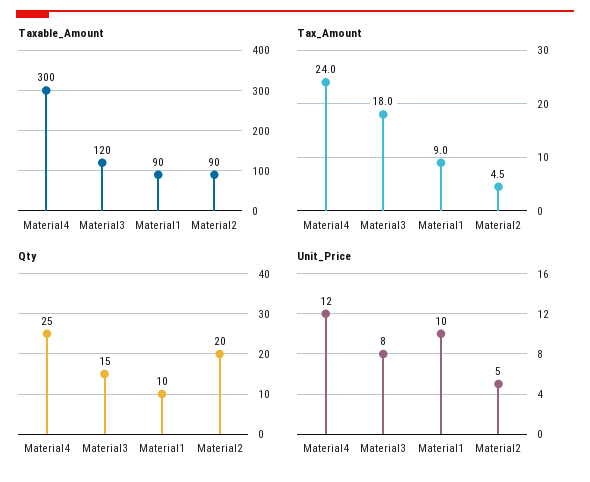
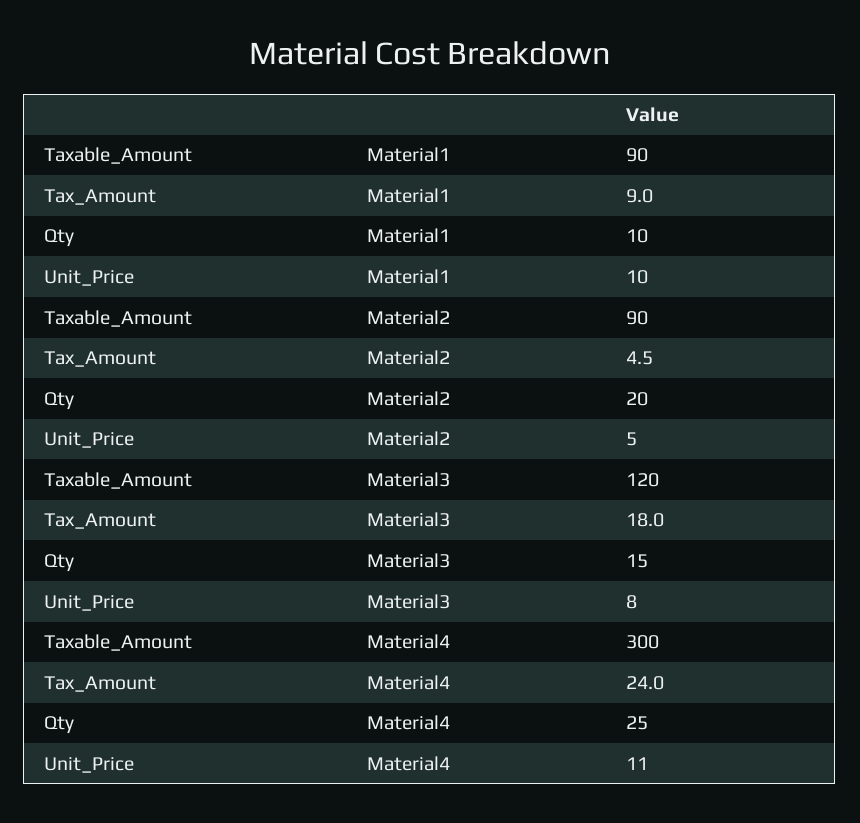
  {
    "Taxable_Amount": {
      "Material4": 300,
      "Material3": 120,
      "Material1": 90,
      "Material2": 90
    },
    "Tax_Amount": {
      "Material4": 24,
      "Material3": 18,
      "Material1": 9,
      "Material2": 4.5
    },
    "Qty": {
      "Material4": 25,
      "Material3": 15,
      "Material1": 10,
      "Material2": 20
    },
    "Unit_Price": {
-     "Material4": 12,
+     "Material4": 11,
      "Material3": 8,
      "Material1": 10,
      "Material2": 5
    }
  }

